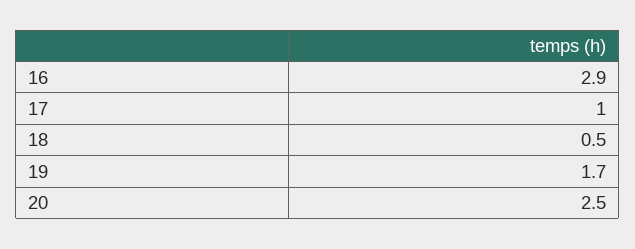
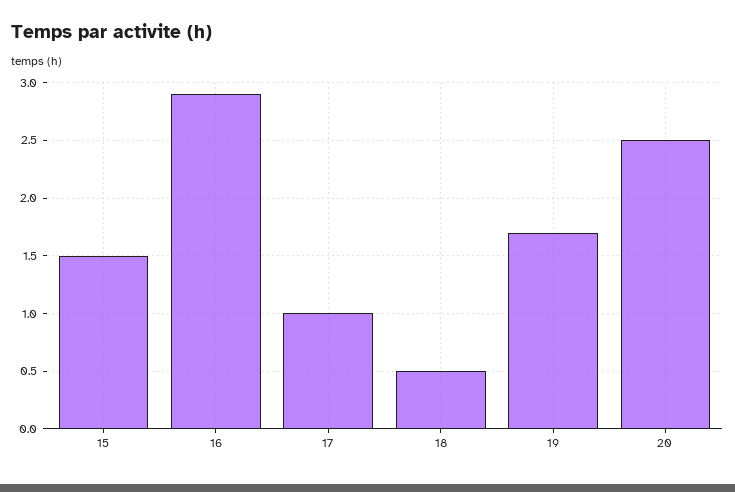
  {
    "16": 2.9,
    "17": 1,
    "18": 0.5,
    "19": 1.7,
-   "20": 2.5
+   "20": 2.5,
+   "15": 1.5
  }

